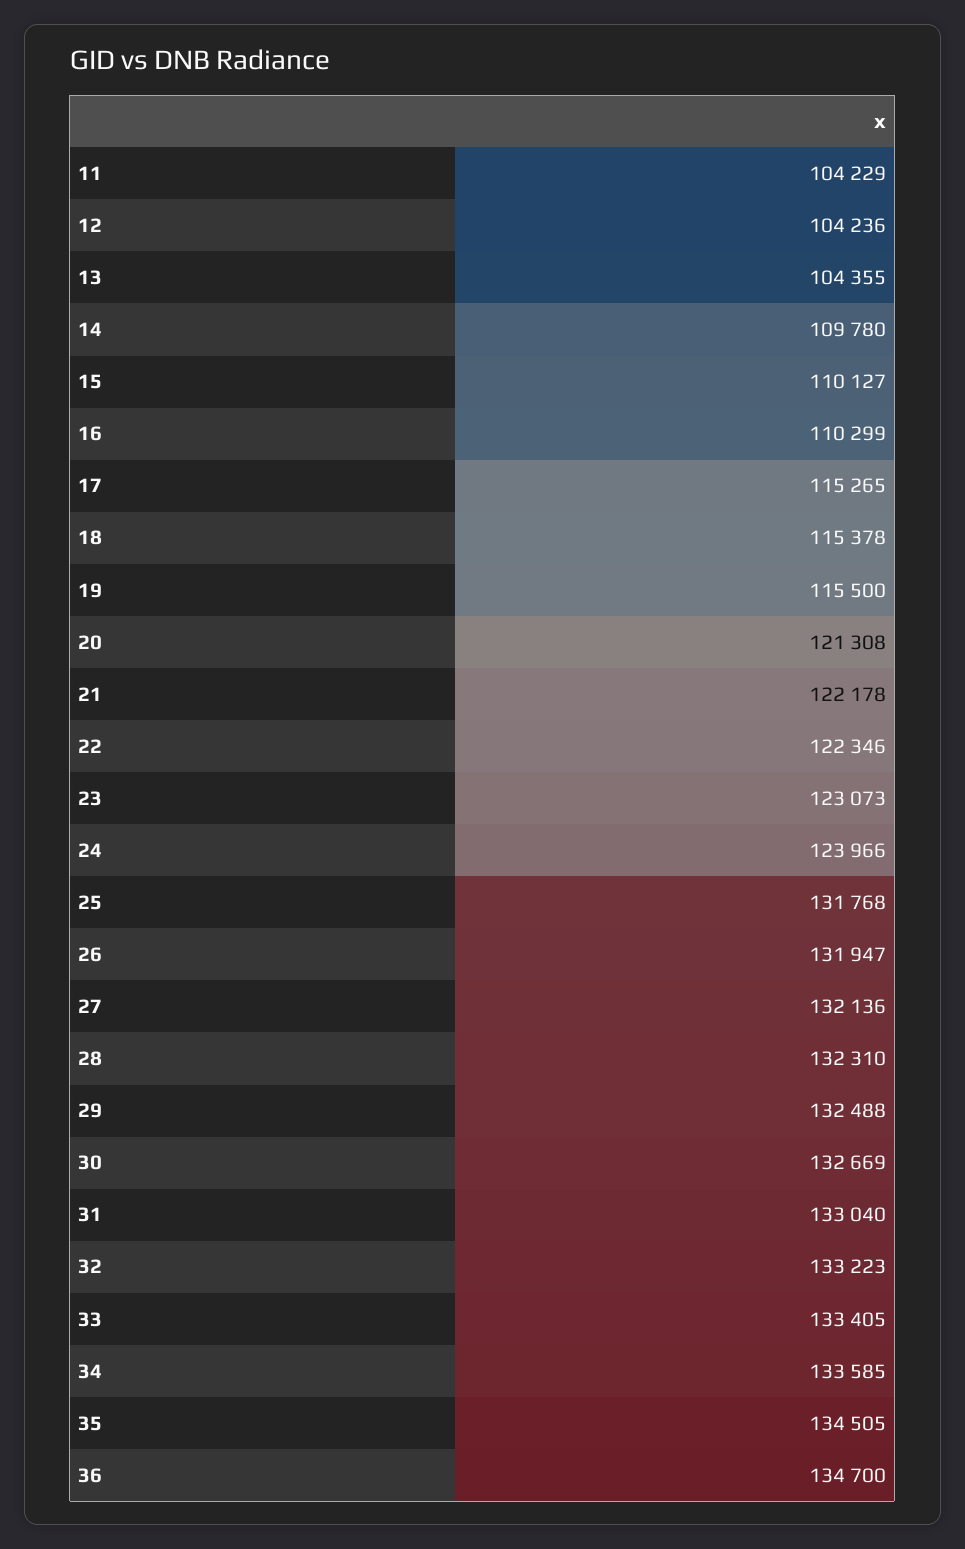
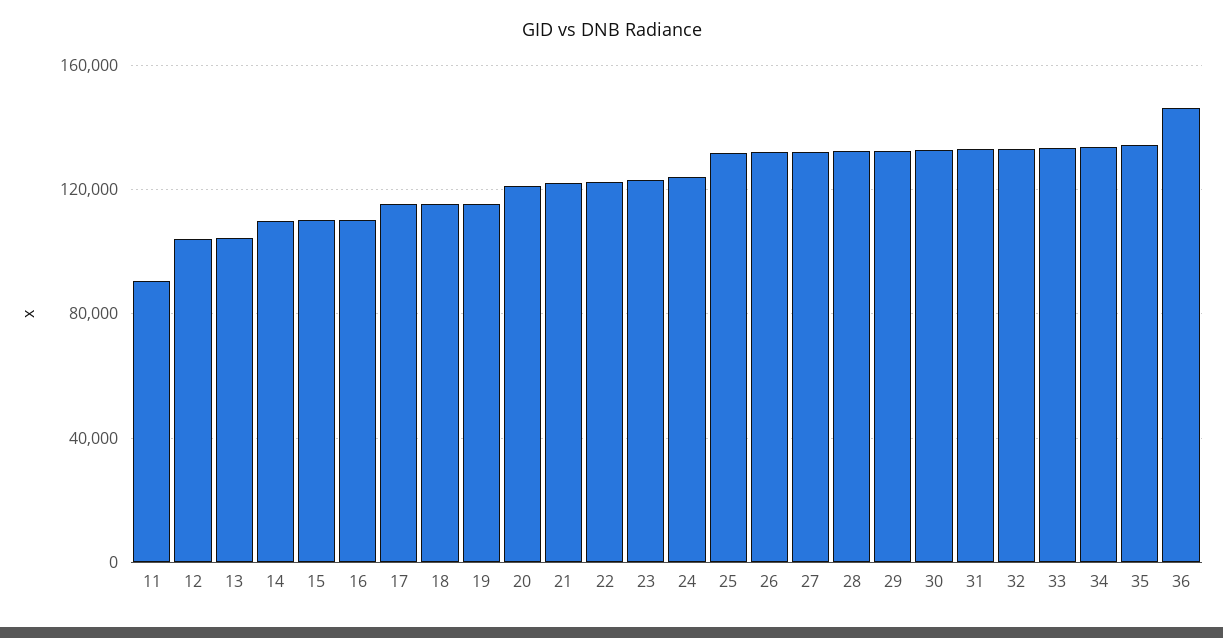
  {
-   "11": 104229,
+   "11": 90000,
    "12": 104236,
    "13": 104355,
    "14": 109780,
    "15": 110127,
    "16": 110299,
    "17": 115265,
    "18": 115378,
    "19": 115500,
    "20": 121308,
    "21": 122178,
    "22": 122346,
    "23": 123073,
    "24": 123966,
    "25": 131768,
    "26": 131947,
    "27": 132136,
    "28": 132310,
    "29": 132488,
    "30": 132669,
    "31": 133040,
    "32": 133223,
    "33": 133405,
    "34": 133585,
    "35": 134505,
-   "36": 134700
+   "36": 145000
  }

